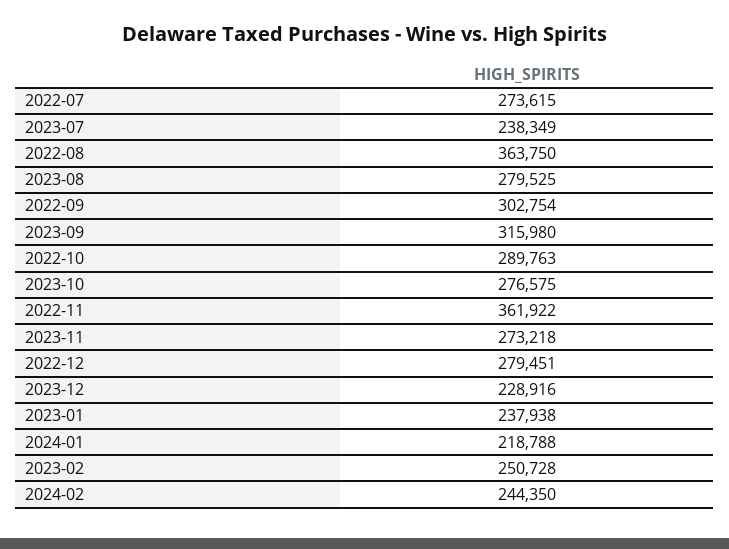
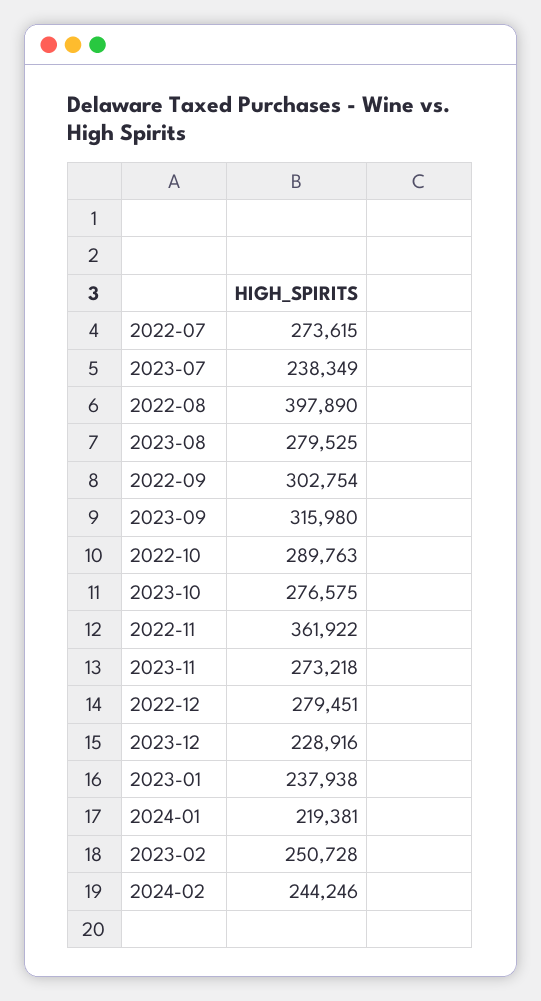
  {
    "2022-07": 273615,
    "2023-07": 238349,
-   "2022-08": 363750,
+   "2022-08": 397890,
    "2023-08": 279525,
    "2022-09": 302754,
    "2023-09": 315980,
    "2022-10": 289763,
    "2023-10": 276575,
    "2022-11": 361922,
    "2023-11": 273218,
    "2022-12": 279451,
    "2023-12": 228916,
    "2023-01": 237938,
-   "2024-01": 218788,
+   "2024-01": 219381,
    "2023-02": 250728,
-   "2024-02": 244350
+   "2024-02": 244246
  }

